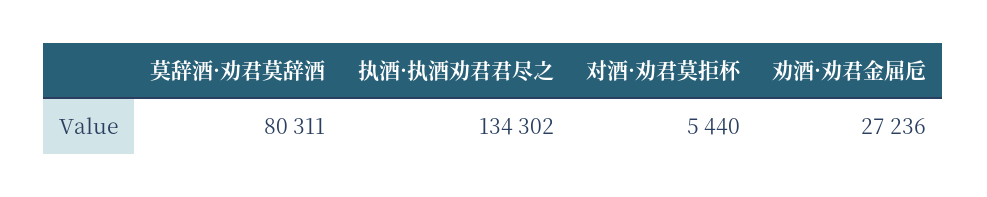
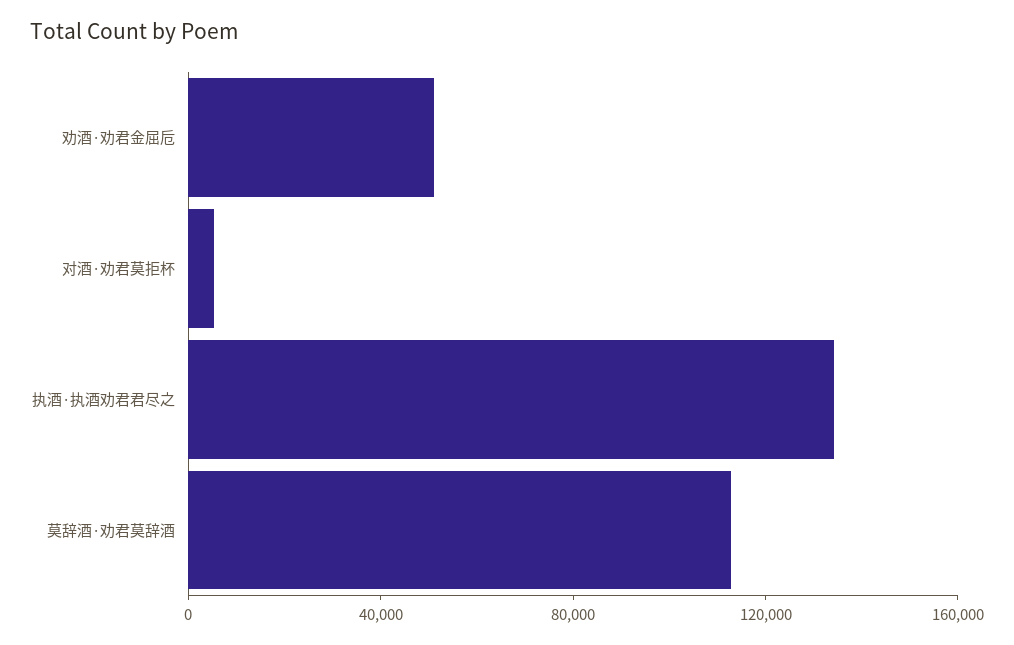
  {
-   "莫辞酒·劝君莫辞酒": 80311,
+   "莫辞酒·劝君莫辞酒": 110000,
    "执酒·执酒劝君君尽之": 134302,
    "对酒·劝君莫拒杯": 5440,
-   "劝酒·劝君金屈卮": 27236
+   "劝酒·劝君金屈卮": 50000
  }

